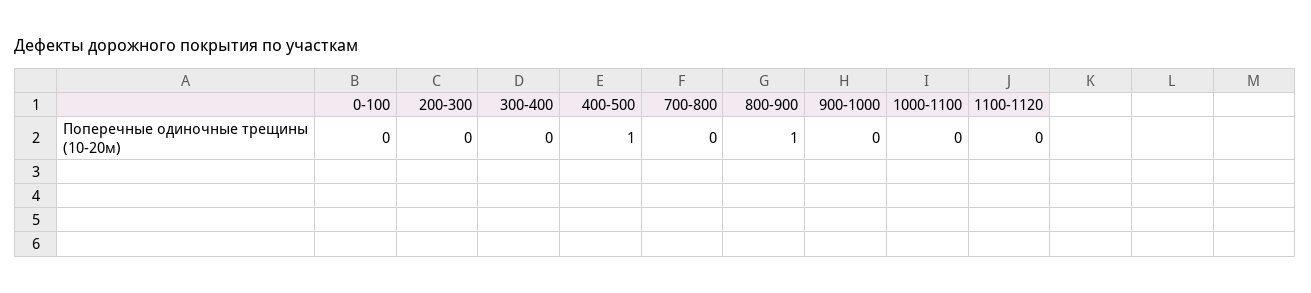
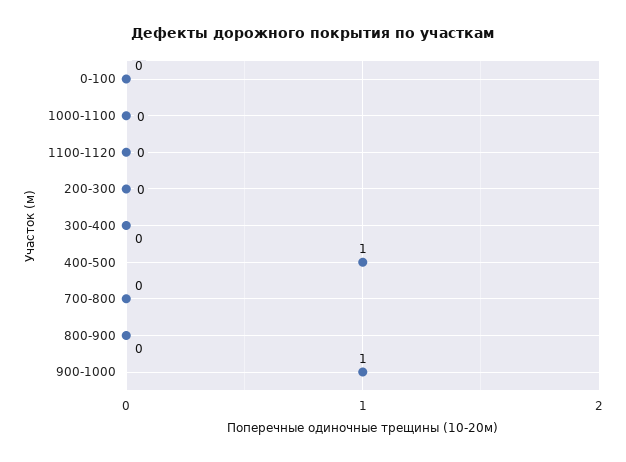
  {
    "0-100": 0,
    "200-300": 0,
    "300-400": 0,
    "400-500": 1,
    "700-800": 0,
-   "800-900": 1,
+   "800-900": 0,
-   "900-1000": 0,
+   "900-1000": 1,
    "1000-1100": 0,
    "1100-1120": 0
  }

